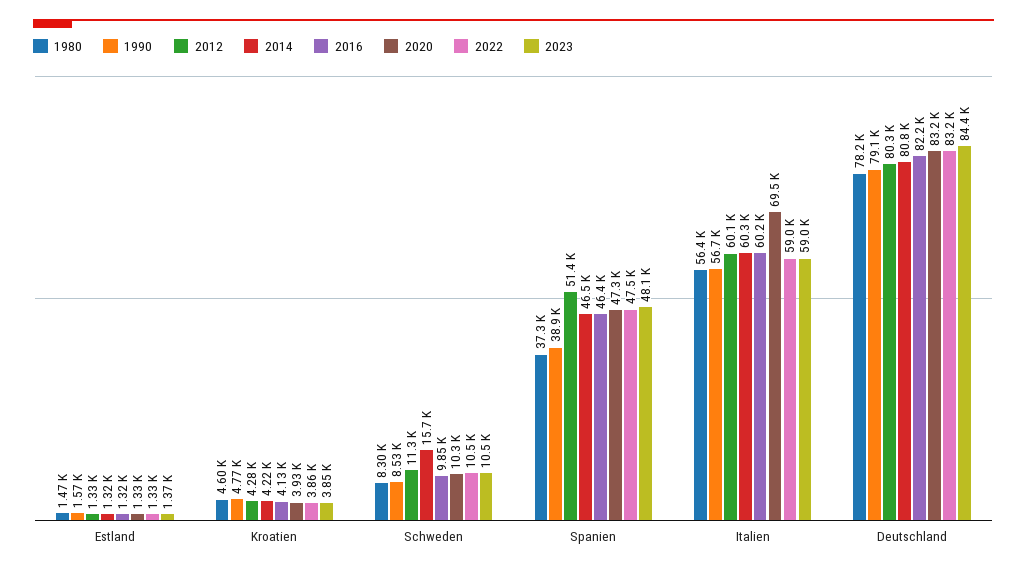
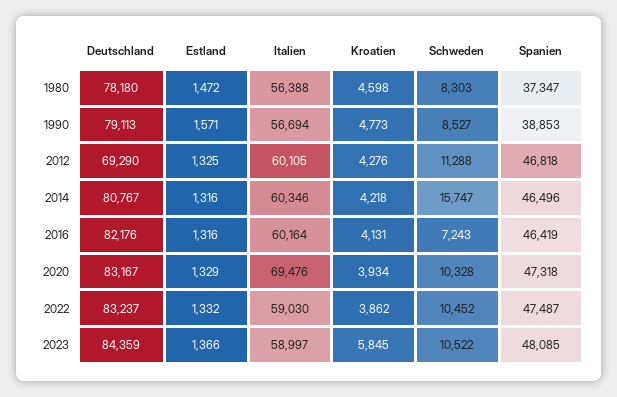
  {
    "1980": {
      "Estland": 1472,
      "Kroatien": 4598,
      "Schweden": 8303,
      "Spanien": 37347,
      "Italien": 56388,
      "Deutschland": 78180
    },
    "1990": {
      "Estland": 1571,
      "Kroatien": 4773,
      "Schweden": 8527,
      "Spanien": 38853,
      "Italien": 56694,
      "Deutschland": 79113
    },
    "2012": {
      "Estland": 1325,
      "Kroatien": 4276,
      "Schweden": 11288,
-     "Spanien": 51400,
+     "Spanien": 46818,
      "Italien": 60105,
-     "Deutschland": 80300
+     "Deutschland": 69290
    },
    "2014": {
      "Estland": 1316,
      "Kroatien": 4218,
      "Schweden": 15747,
      "Spanien": 46496,
      "Italien": 60346,
      "Deutschland": 80767
    },
    "2016": {
      "Estland": 1316,
      "Kroatien": 4131,
-     "Schweden": 9850,
+     "Schweden": 7243,
      "Spanien": 46419,
      "Italien": 60164,
      "Deutschland": 82176
    },
    "2020": {
      "Estland": 1329,
      "Kroatien": 3934,
      "Schweden": 10328,
      "Spanien": 47318,
      "Italien": 69476,
      "Deutschland": 83167
    },
    "2022": {
      "Estland": 1332,
      "Kroatien": 3862,
      "Schweden": 10452,
      "Spanien": 47487,
      "Italien": 59030,
      "Deutschland": 83237
    },
    "2023": {
      "Estland": 1366,
-     "Kroatien": 3850,
+     "Kroatien": 5845,
      "Schweden": 10522,
      "Spanien": 48085,
      "Italien": 58997,
      "Deutschland": 84359
    }
  }

